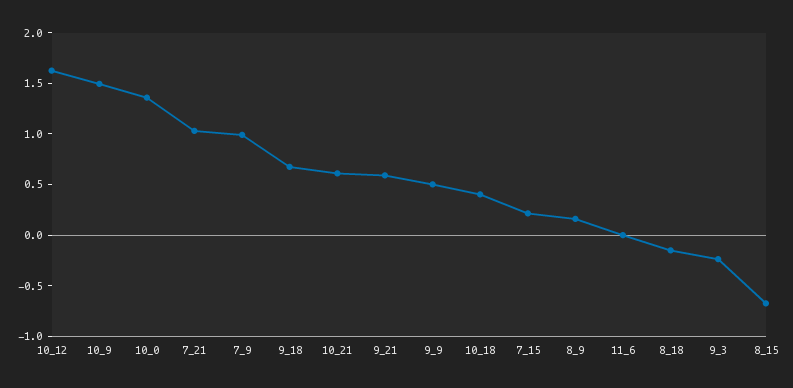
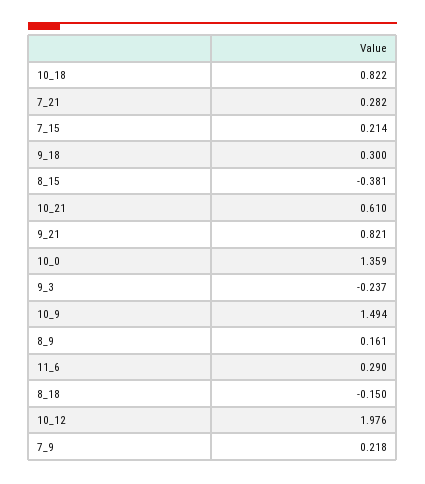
  {
-   "10_12": 1.6,
+   "10_12": 1.976,
    "10_9": 1.494,
    "10_0": 1.359,
-   "7_21": 1,
+   "7_21": 0.282,
-   "7_9": 1,
+   "7_9": 0.218,
-   "9_18": 0.7,
+   "9_18": 0.3,
    "10_21": 0.61,
-   "9_21": 0.6,
+   "9_21": 0.821,
-   "9_9": 0.5,
-   "10_18": 0.4,
+   "10_18": 0.822,
    "7_15": 0.214,
    "8_9": 0.161,
-   "11_6": 0,
+   "11_6": 0.29,
    "8_18": -0.15,
    "9_3": -0.237,
-   "8_15": -0.7
+   "8_15": -0.381
  }

